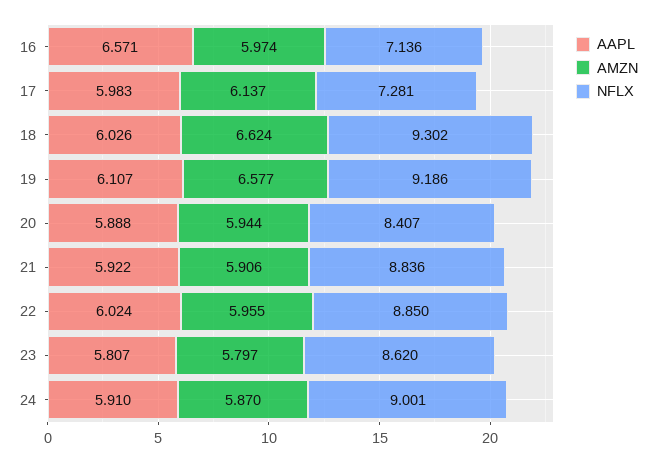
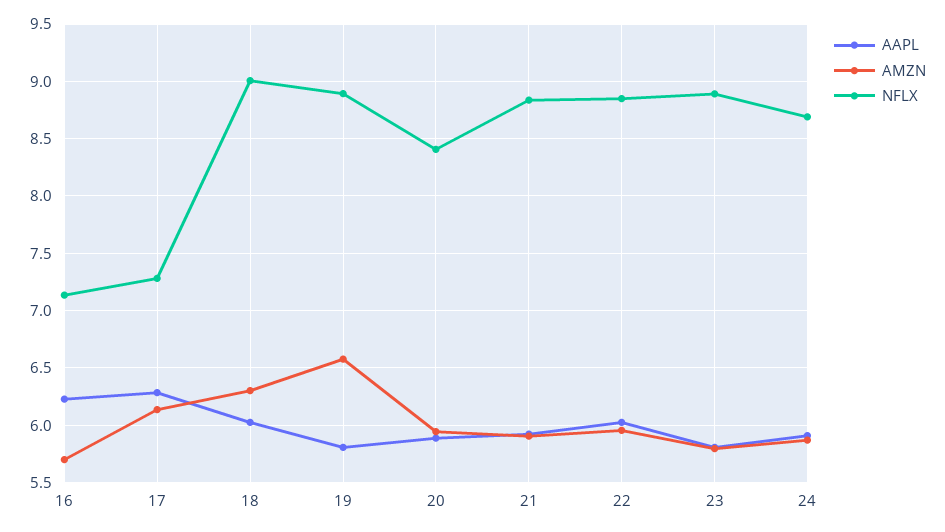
  {
    "AAPL": {
-     "16": 6.571,
+     "16": 6.2,
-     "17": 5.983,
+     "17": 6.3,
      "18": 6.026,
-     "19": 6.107,
+     "19": 5.8,
      "20": 5.888,
      "21": 5.922,
      "22": 6.024,
      "23": 5.807,
      "24": 5.91
    },
    "AMZN": {
-     "16": 5.974,
+     "16": 5.7,
      "17": 6.137,
-     "18": 6.624,
+     "18": 6.3,
      "19": 6.577,
      "20": 5.944,
      "21": 5.906,
      "22": 5.955,
      "23": 5.797,
      "24": 5.87
    },
    "NFLX": {
      "16": 7.136,
      "17": 7.281,
-     "18": 9.302,
+     "18": 9,
-     "19": 9.186,
+     "19": 8.9,
      "20": 8.407,
      "21": 8.836,
      "22": 8.85,
-     "23": 8.62,
+     "23": 8.9,
-     "24": 9.001
+     "24": 8.7
    }
  }

